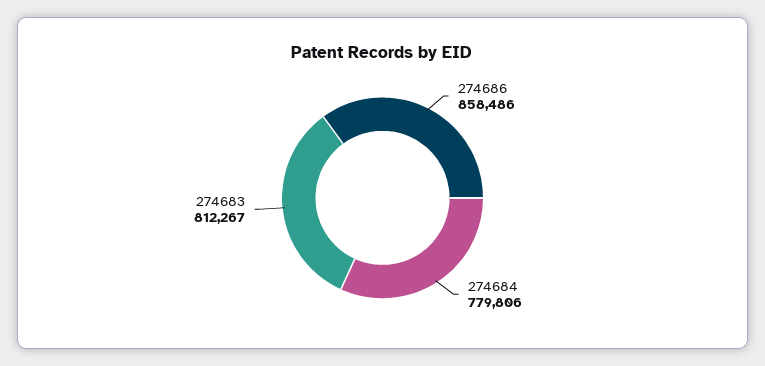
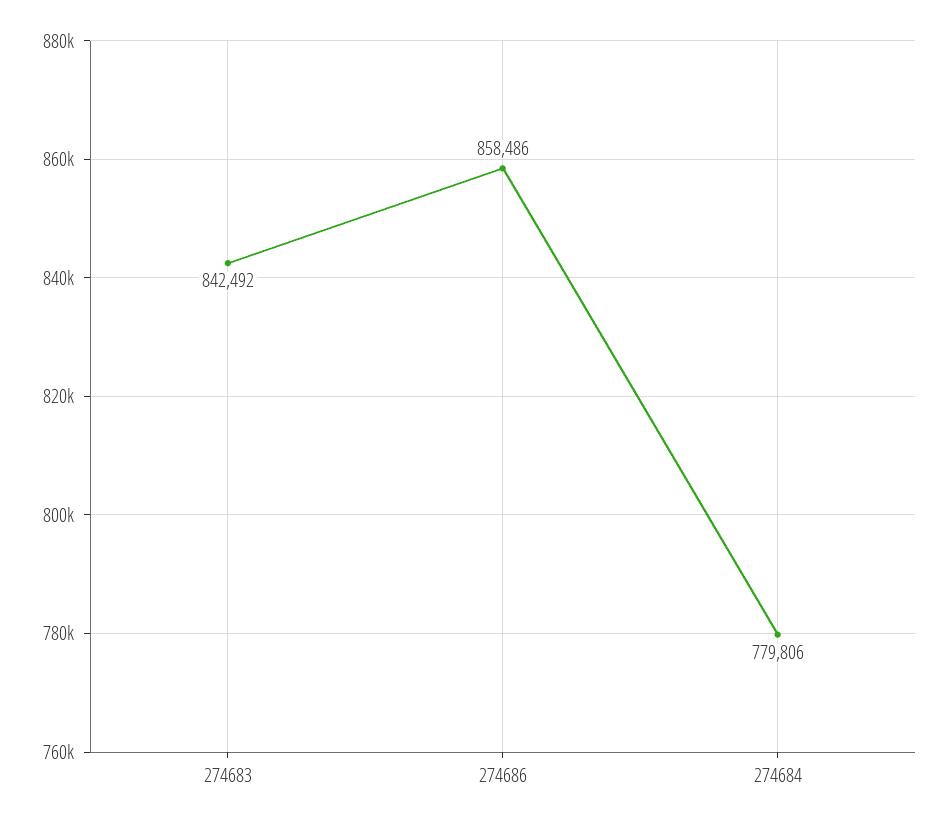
  {
    "274686": 858486,
    "274684": 779806,
-   "274683": 812267
+   "274683": 842492
  }

